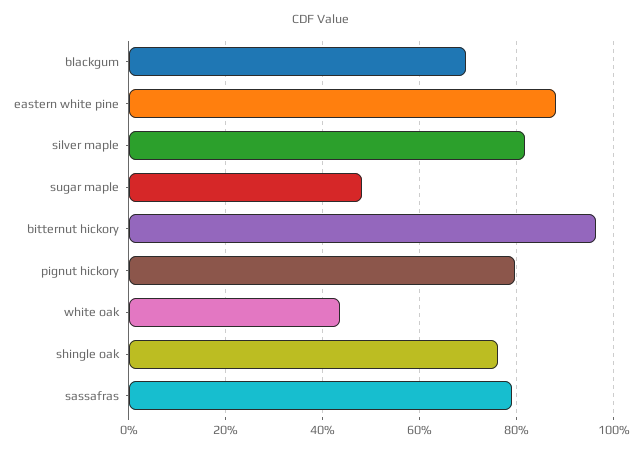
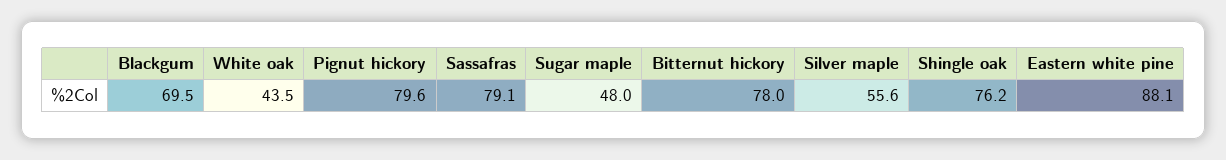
  {
    "blackgum": 69.5,
    "eastern white pine": 88.1,
-   "silver maple": 82,
+   "silver maple": 55.6,
    "sugar maple": 48,
-   "bitternut hickory": 96,
+   "bitternut hickory": 78,
    "pignut hickory": 79.6,
    "white oak": 43.5,
    "shingle oak": 76.2,
    "sassafras": 79.1
  }

